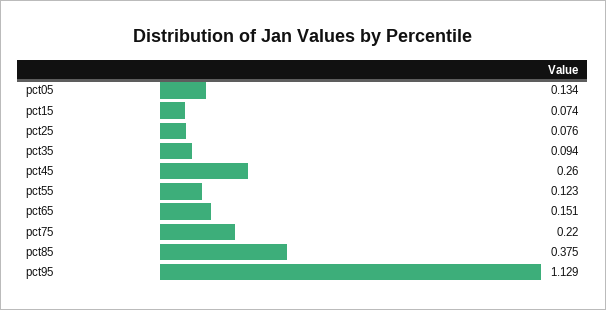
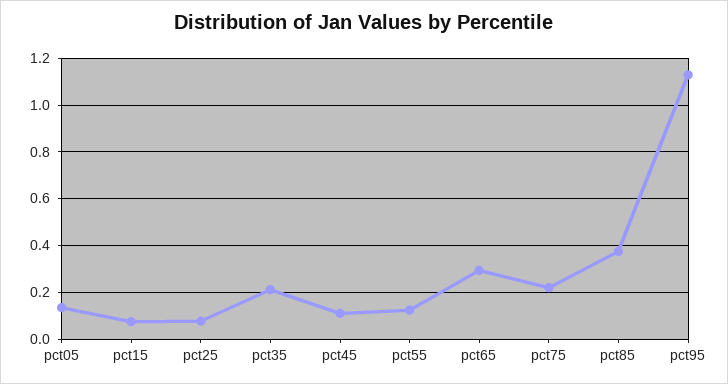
  {
    "pct05": 0.134,
    "pct15": 0.074,
    "pct25": 0.076,
-   "pct35": 0.094,
+   "pct35": 0.2,
-   "pct45": 0.26,
+   "pct45": 0.1,
    "pct55": 0.123,
-   "pct65": 0.151,
+   "pct65": 0.3,
    "pct75": 0.22,
    "pct85": 0.375,
    "pct95": 1.129
  }

